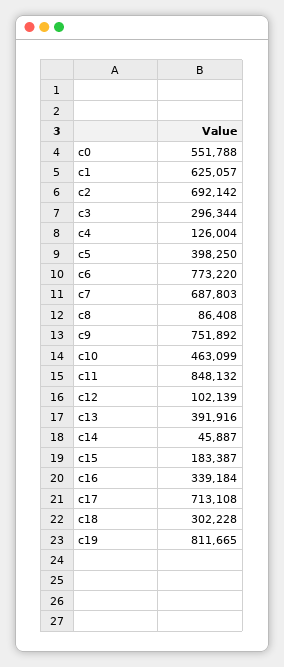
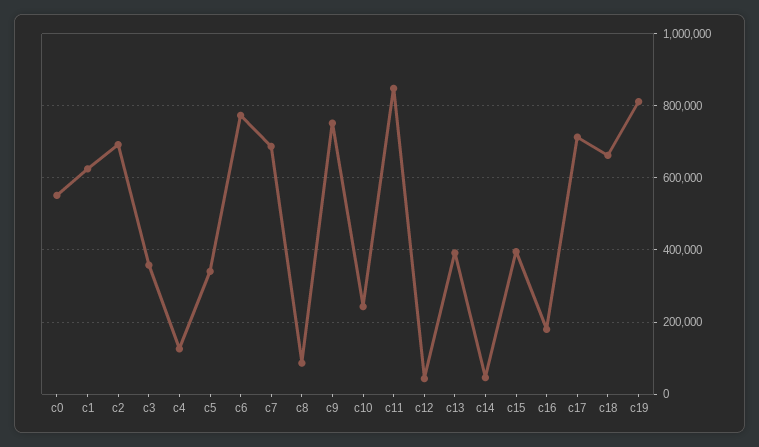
  {
    "c0": 551788,
    "c1": 625057,
    "c2": 692142,
-   "c3": 296344,
+   "c3": 360000,
    "c4": 126004,
-   "c5": 398250,
+   "c5": 340000,
    "c6": 773220,
    "c7": 687803,
    "c8": 86408,
    "c9": 751892,
-   "c10": 463099,
+   "c10": 240000,
    "c11": 848132,
-   "c12": 102139,
+   "c12": 40000,
    "c13": 391916,
    "c14": 45887,
-   "c15": 183387,
+   "c15": 400000,
-   "c16": 339184,
+   "c16": 180000,
    "c17": 713108,
-   "c18": 302228,
+   "c18": 660000,
    "c19": 811665
  }

